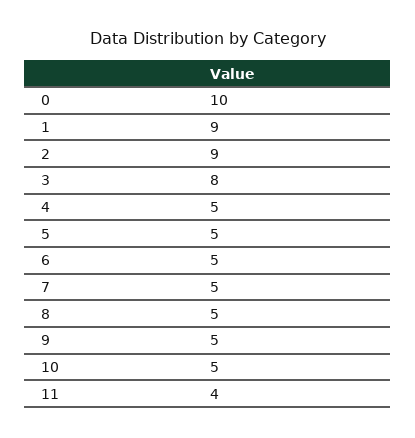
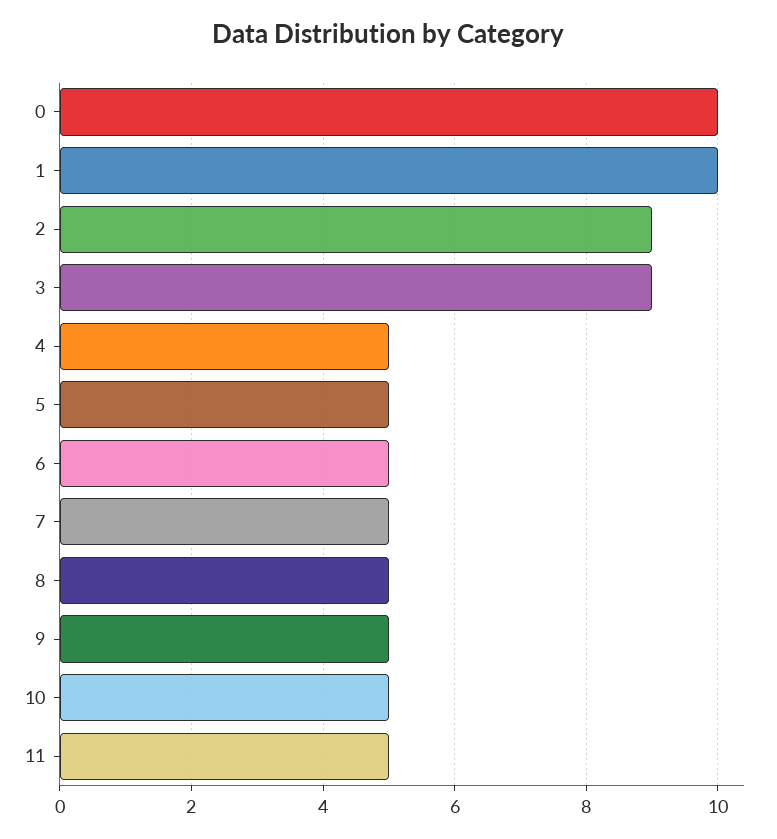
  {
    "0": 10,
-   "1": 9,
+   "1": 10,
    "2": 9,
-   "3": 8,
+   "3": 9,
    "4": 5,
    "5": 5,
    "6": 5,
    "7": 5,
    "8": 5,
    "9": 5,
    "10": 5,
-   "11": 4
+   "11": 5
  }

